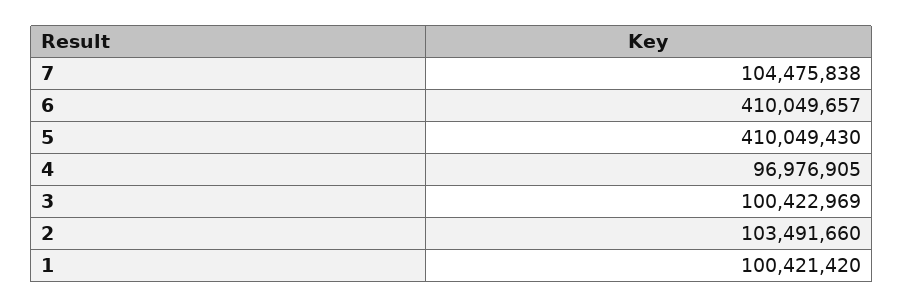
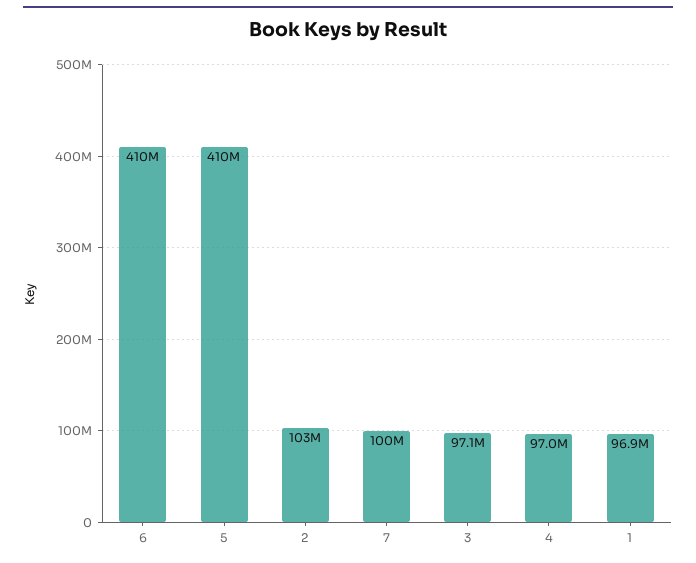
  {
-   "7": 104475838,
+   "7": 100000000,
    "6": 410049657,
    "5": 410049430,
    "4": 96976905,
-   "3": 100422969,
+   "3": 97100000,
    "2": 103491660,
-   "1": 100421420
+   "1": 96900000
  }

